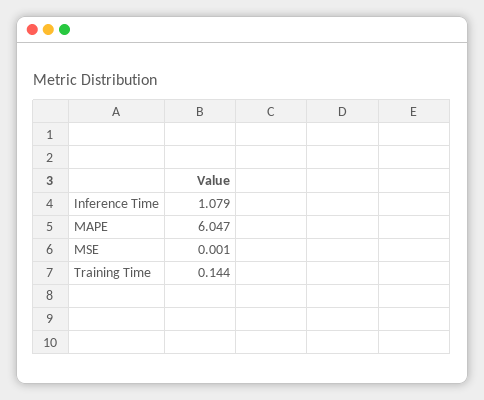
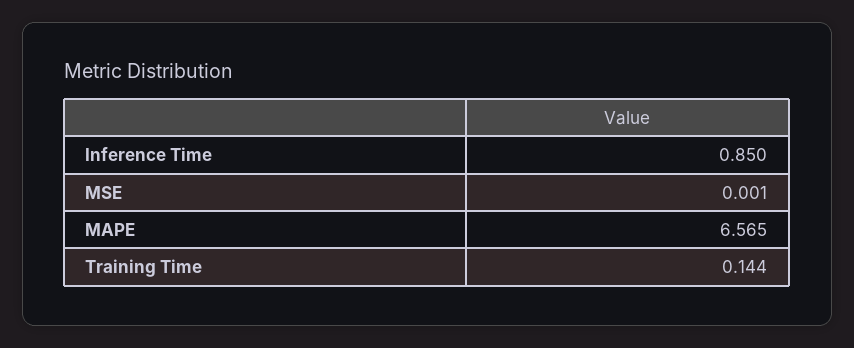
  {
-   "Inference Time": 1.079,
+   "Inference Time": 0.85,
-   "MAPE": 6.047,
+   "MAPE": 6.565,
    "MSE": 0.001,
    "Training Time": 0.144
  }

